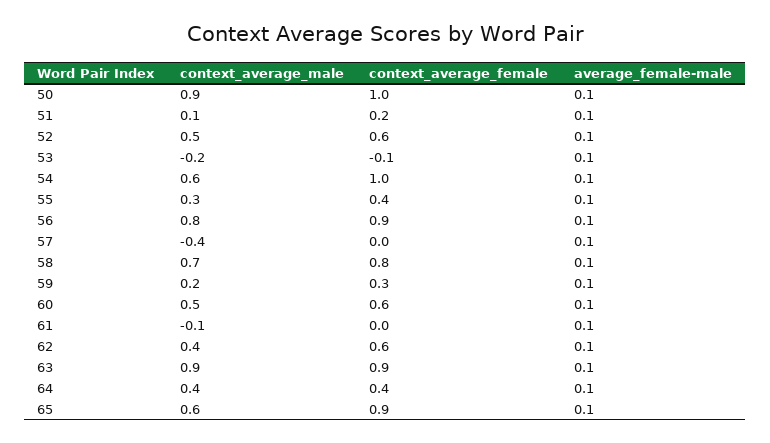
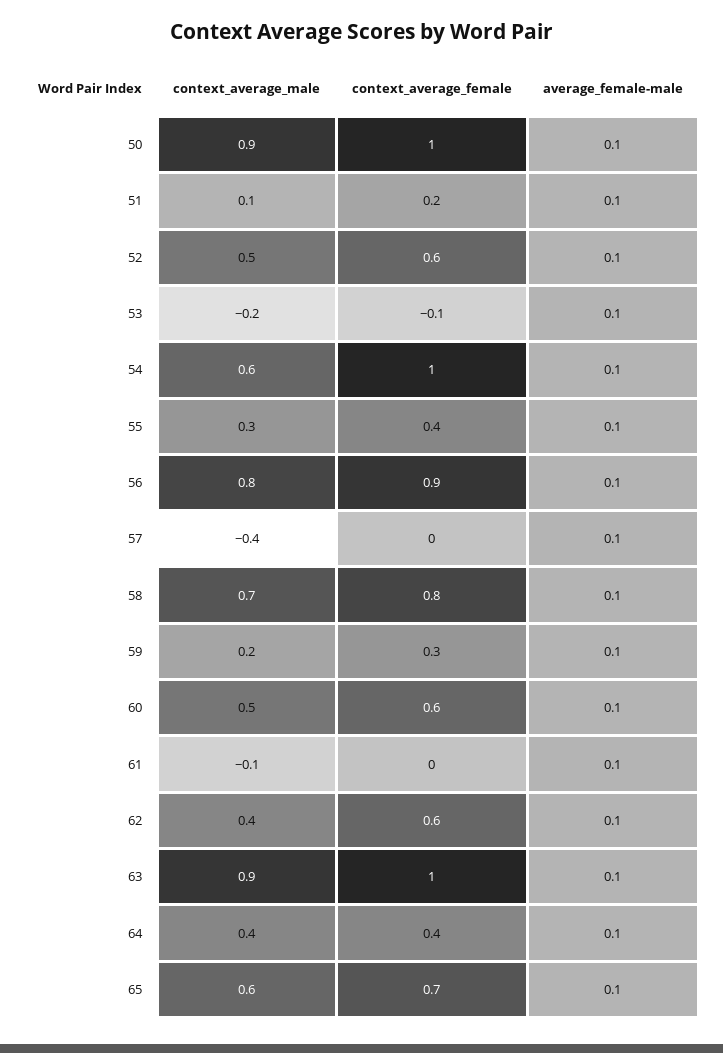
  {
    "context_average_male": {
      "50": 0.9,
      "51": 0.1,
      "52": 0.5,
      "53": -0.2,
      "54": 0.6,
      "55": 0.3,
      "56": 0.8,
      "57": -0.4,
      "58": 0.7,
      "59": 0.2,
      "60": 0.5,
      "61": -0.1,
      "62": 0.4,
      "63": 0.9,
      "64": 0.4,
      "65": 0.6
    },
    "context_average_female": {
      "50": 1,
      "51": 0.2,
      "52": 0.6,
      "53": -0.1,
      "54": 1,
      "55": 0.4,
      "56": 0.9,
      "57": 0,
      "58": 0.8,
      "59": 0.3,
      "60": 0.6,
      "61": 0,
      "62": 0.6,
-     "63": 0.9,
+     "63": 1,
      "64": 0.4,
-     "65": 0.9
+     "65": 0.7
    },
    "average_female-male": {
      "50": 0.1,
      "51": 0.1,
      "52": 0.1,
      "53": 0.1,
      "54": 0.1,
      "55": 0.1,
      "56": 0.1,
      "57": 0.1,
      "58": 0.1,
      "59": 0.1,
      "60": 0.1,
      "61": 0.1,
      "62": 0.1,
      "63": 0.1,
      "64": 0.1,
      "65": 0.1
    }
  }

